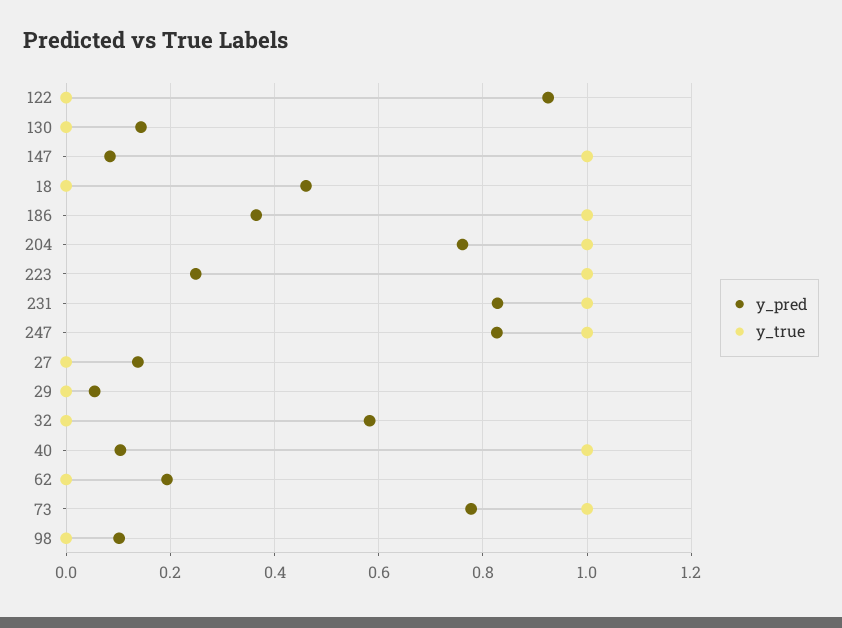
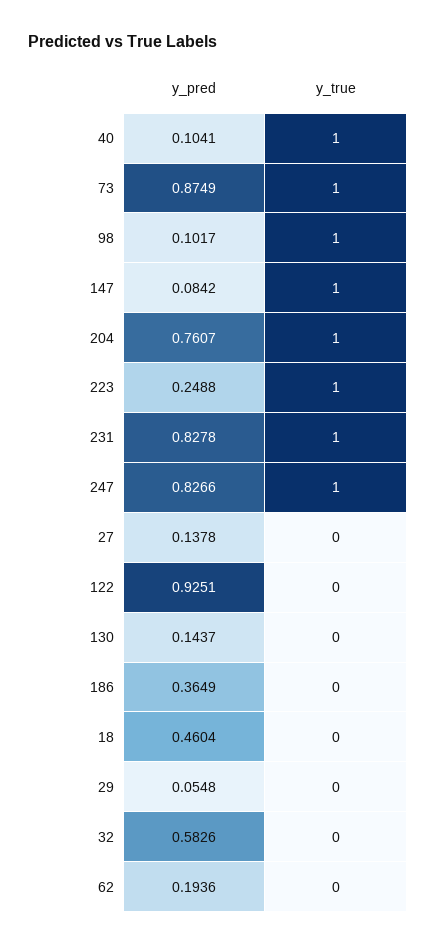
  {
    "y_pred": {
      "122": 0.9251,
      "130": 0.1437,
      "147": 0.0842,
      "18": 0.4604,
      "186": 0.3649,
      "204": 0.7607,
      "223": 0.2488,
      "231": 0.8278,
      "247": 0.8266,
      "27": 0.1378,
      "29": 0.0548,
      "32": 0.5826,
      "40": 0.1041,
      "62": 0.1936,
-     "73": 0.78,
+     "73": 0.8749,
      "98": 0.1017
    },
    "y_true": {
      "122": 0,
      "130": 0,
      "147": 1,
      "18": 0,
-     "186": 1,
+     "186": 0,
      "204": 1,
      "223": 1,
      "231": 1,
      "247": 1,
      "27": 0,
      "29": 0,
      "32": 0,
      "40": 1,
      "62": 0,
      "73": 1,
-     "98": 0
+     "98": 1
    }
  }

